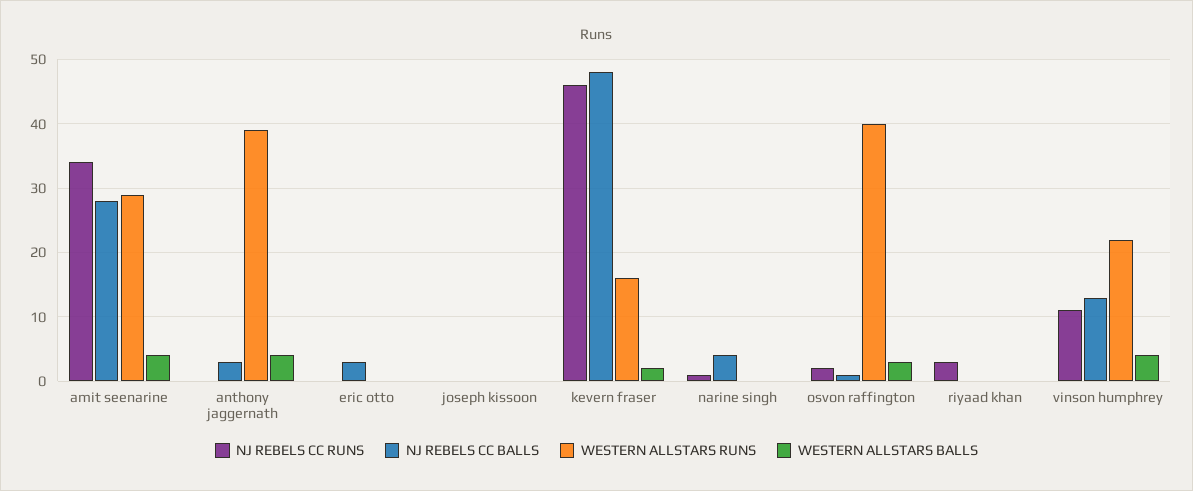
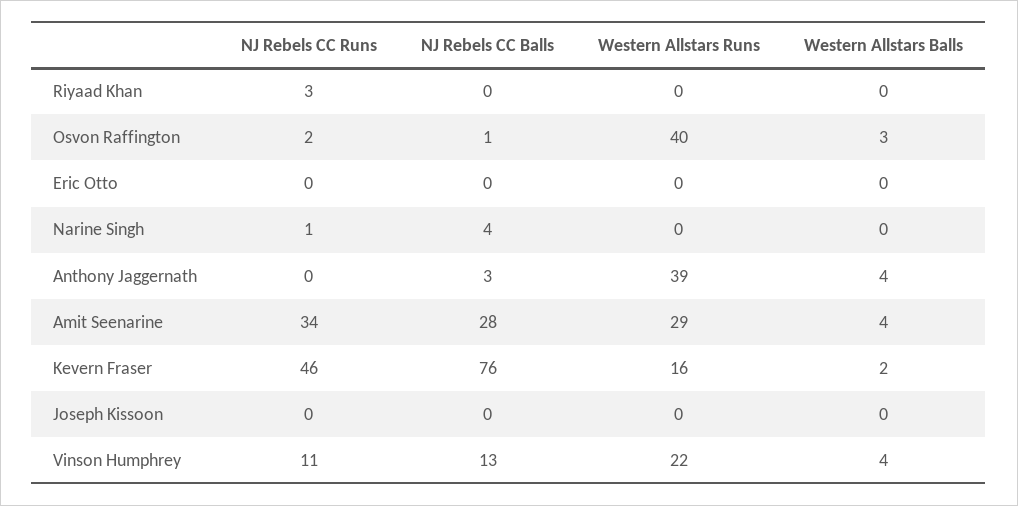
  {
    "NJ REBELS CC RUNS": {
      "amit seenarine": 34,
      "anthony jaggernath": 0,
      "eric otto": 0,
      "joseph kissoon": 0,
      "kevern fraser": 46,
      "narine singh": 1,
      "osvon raffington": 2,
      "riyaad khan": 3,
      "vinson humphrey": 11
    },
    "NJ REBELS CC BALLS": {
      "amit seenarine": 28,
      "anthony jaggernath": 3,
-     "eric otto": 3,
+     "eric otto": 0,
      "joseph kissoon": 0,
-     "kevern fraser": 48,
+     "kevern fraser": 76,
      "narine singh": 4,
      "osvon raffington": 1,
      "riyaad khan": 0,
      "vinson humphrey": 13
    },
    "WESTERN ALLSTARS RUNS": {
      "amit seenarine": 29,
      "anthony jaggernath": 39,
      "eric otto": 0,
      "joseph kissoon": 0,
      "kevern fraser": 16,
      "narine singh": 0,
      "osvon raffington": 40,
      "riyaad khan": 0,
      "vinson humphrey": 22
    },
    "WESTERN ALLSTARS BALLS": {
      "amit seenarine": 4,
      "anthony jaggernath": 4,
      "eric otto": 0,
      "joseph kissoon": 0,
      "kevern fraser": 2,
      "narine singh": 0,
      "osvon raffington": 3,
      "riyaad khan": 0,
      "vinson humphrey": 4
    }
  }

